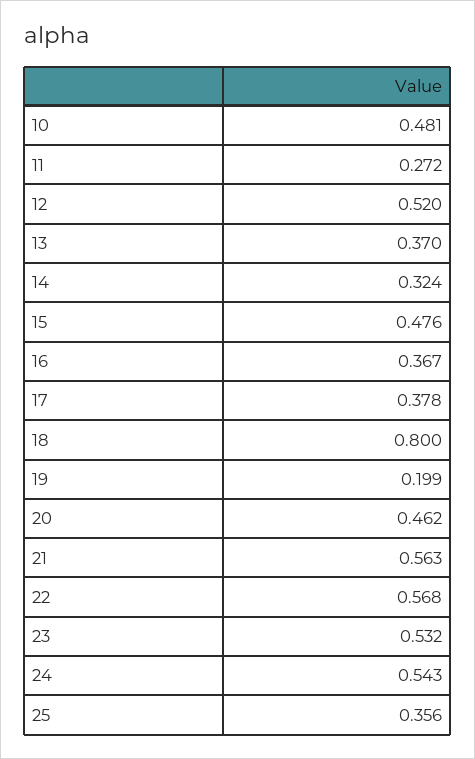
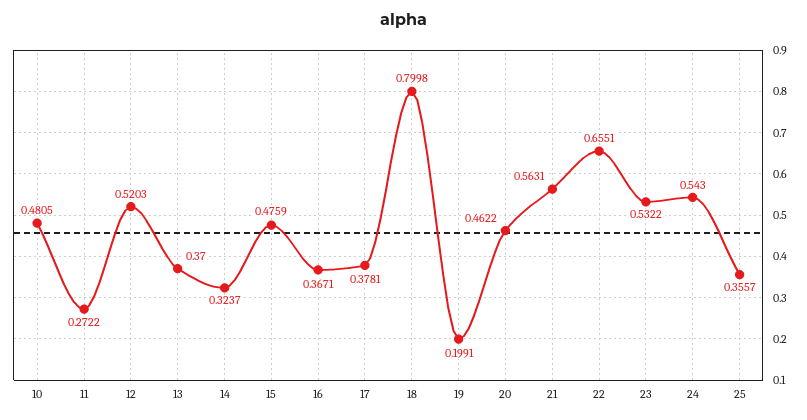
  {
    "10": 0.4805,
    "11": 0.2722,
    "12": 0.5203,
    "13": 0.37,
    "14": 0.3237,
    "15": 0.4759,
    "16": 0.3671,
    "17": 0.3781,
    "18": 0.7998,
    "19": 0.1991,
    "20": 0.4622,
    "21": 0.5631,
-   "22": 0.568,
+   "22": 0.6551,
    "23": 0.5322,
    "24": 0.543,
    "25": 0.3557
  }

